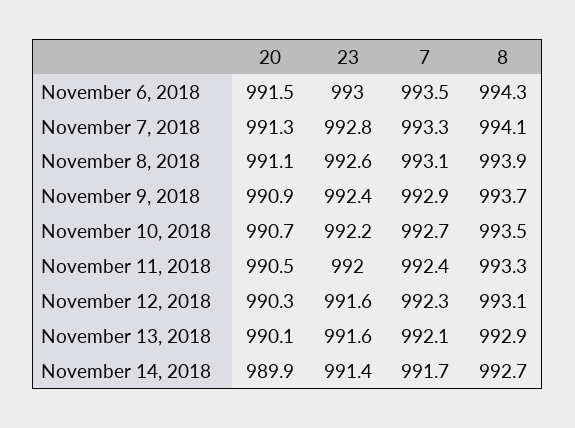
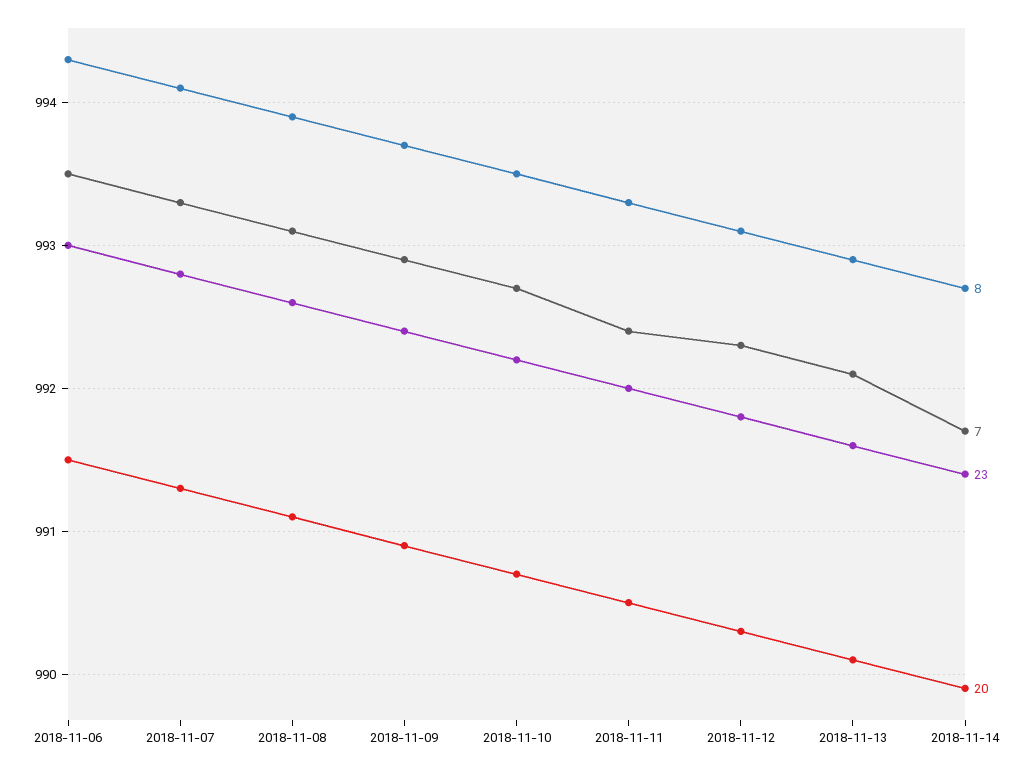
  {
    "20": {
      "November 6, 2018": 991.5,
      "November 7, 2018": 991.3,
      "November 8, 2018": 991.1,
      "November 9, 2018": 990.9,
      "November 10, 2018": 990.7,
      "November 11, 2018": 990.5,
      "November 12, 2018": 990.3,
      "November 13, 2018": 990.1,
      "November 14, 2018": 989.9
    },
    "23": {
      "November 6, 2018": 993,
      "November 7, 2018": 992.8,
      "November 8, 2018": 992.6,
      "November 9, 2018": 992.4,
      "November 10, 2018": 992.2,
      "November 11, 2018": 992,
-     "November 12, 2018": 991.6,
+     "November 12, 2018": 991.8,
      "November 13, 2018": 991.6,
      "November 14, 2018": 991.4
    },
    "7": {
      "November 6, 2018": 993.5,
      "November 7, 2018": 993.3,
      "November 8, 2018": 993.1,
      "November 9, 2018": 992.9,
      "November 10, 2018": 992.7,
      "November 11, 2018": 992.4,
      "November 12, 2018": 992.3,
      "November 13, 2018": 992.1,
      "November 14, 2018": 991.7
    },
    "8": {
      "November 6, 2018": 994.3,
      "November 7, 2018": 994.1,
      "November 8, 2018": 993.9,
      "November 9, 2018": 993.7,
      "November 10, 2018": 993.5,
      "November 11, 2018": 993.3,
      "November 12, 2018": 993.1,
      "November 13, 2018": 992.9,
      "November 14, 2018": 992.7
    }
  }

